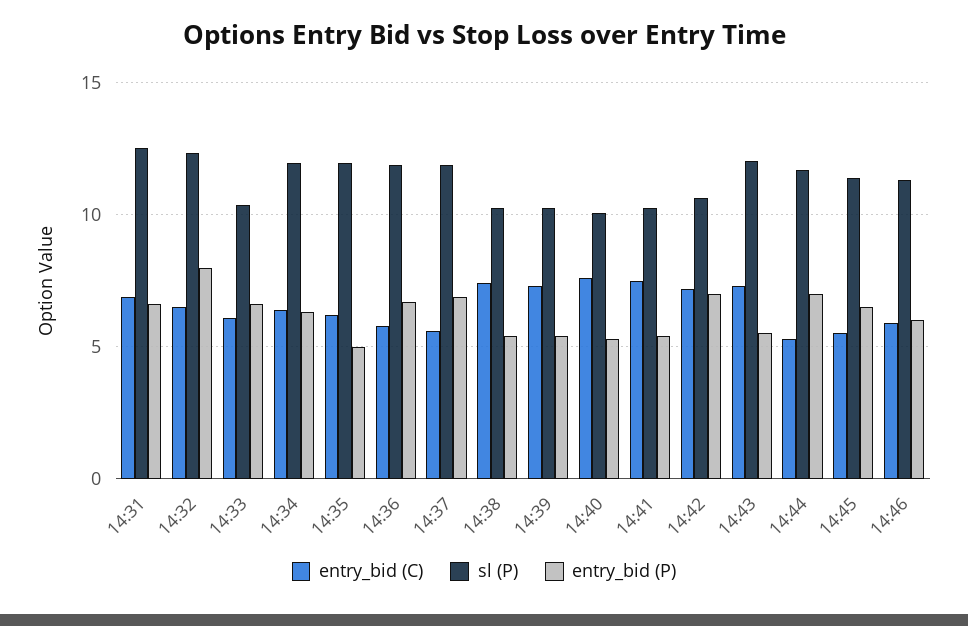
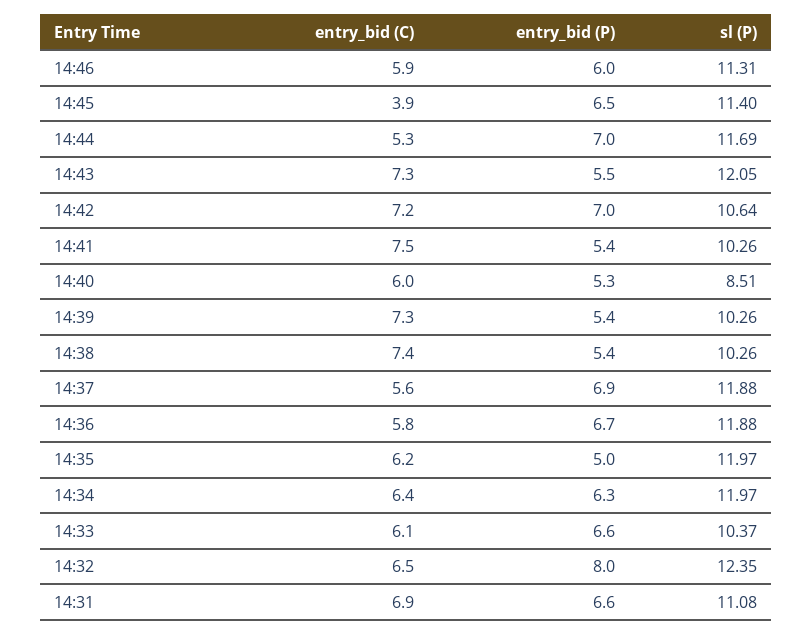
  {
    "entry_bid (C)": {
      "14:31": 6.9,
      "14:32": 6.5,
      "14:33": 6.1,
      "14:34": 6.4,
      "14:35": 6.2,
      "14:36": 5.8,
      "14:37": 5.6,
      "14:38": 7.4,
      "14:39": 7.3,
-     "14:40": 7.5,
+     "14:40": 6,
      "14:41": 7.5,
      "14:42": 7.2,
      "14:43": 7.3,
      "14:44": 5.3,
-     "14:45": 5.5,
+     "14:45": 3.9,
      "14:46": 5.9
    },
    "sl (P)": {
-     "14:31": 12.5,
+     "14:31": 11.08,
      "14:32": 12.35,
      "14:33": 10.37,
      "14:34": 11.97,
      "14:35": 11.97,
      "14:36": 11.88,
      "14:37": 11.88,
      "14:38": 10.26,
      "14:39": 10.26,
-     "14:40": 10,
+     "14:40": 8.51,
      "14:41": 10.26,
      "14:42": 10.64,
      "14:43": 12.05,
      "14:44": 11.69,
      "14:45": 11.4,
      "14:46": 11.31
    },
    "entry_bid (P)": {
      "14:31": 6.6,
      "14:32": 8,
      "14:33": 6.6,
      "14:34": 6.3,
      "14:35": 5,
      "14:36": 6.7,
      "14:37": 6.9,
      "14:38": 5.4,
      "14:39": 5.4,
      "14:40": 5.3,
      "14:41": 5.4,
      "14:42": 7,
      "14:43": 5.5,
      "14:44": 7,
      "14:45": 6.5,
      "14:46": 6
    }
  }

